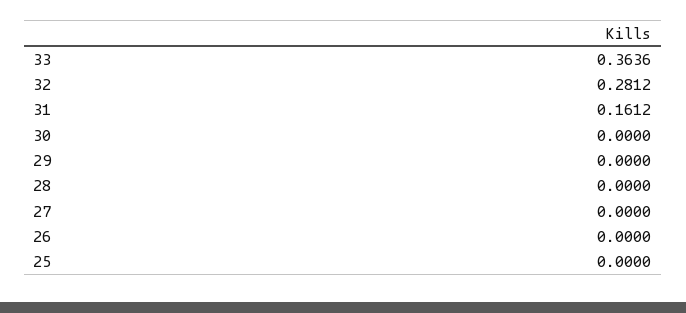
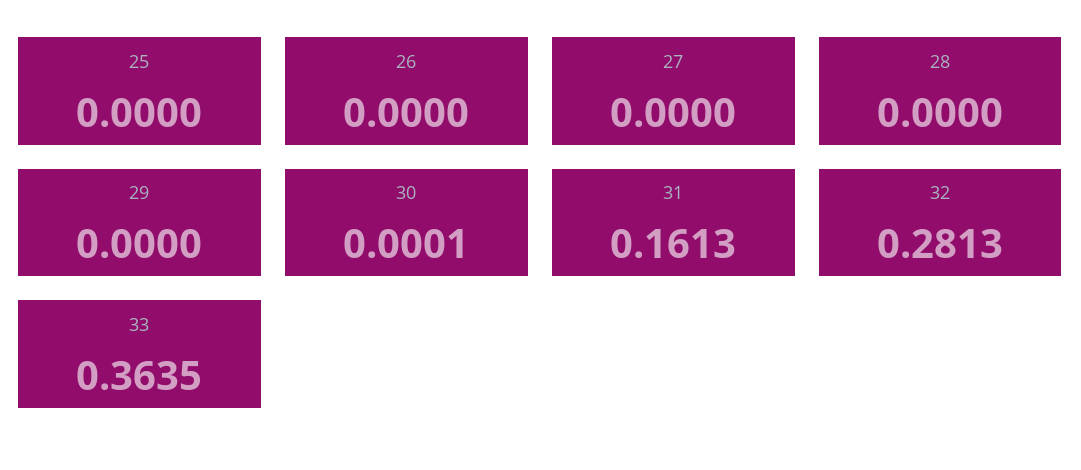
  {
-   "33": 0.3636,
+   "33": 0.3635,
-   "32": 0.2812,
+   "32": 0.2813,
-   "31": 0.1612,
+   "31": 0.1613,
-   "30": 0,
+   "30": 0.0001,
    "29": 0,
    "28": 0,
    "27": 0,
    "26": 0,
    "25": 0
  }

